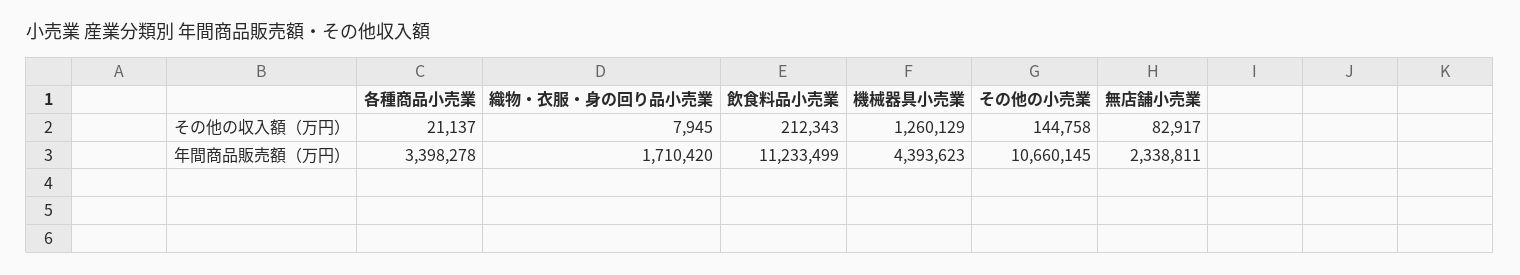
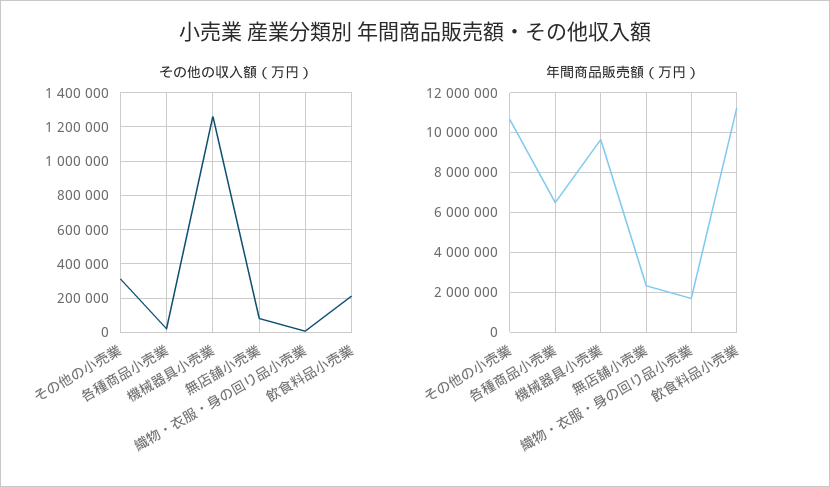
  {
    "その他の収入額（万円）": {
      "各種商品小売業": 21137,
      "織物・衣服・身の回り品小売業": 7945,
      "飲食料品小売業": 212343,
      "機械器具小売業": 1260129,
-     "その他の小売業": 144758,
+     "その他の小売業": 300000,
      "無店舗小売業": 82917
    },
    "年間商品販売額（万円）": {
-     "各種商品小売業": 3398278,
+     "各種商品小売業": 6500000,
      "織物・衣服・身の回り品小売業": 1710420,
      "飲食料品小売業": 11233499,
-     "機械器具小売業": 4393623,
+     "機械器具小売業": 9500000,
      "その他の小売業": 10660145,
      "無店舗小売業": 2338811
    }
  }

